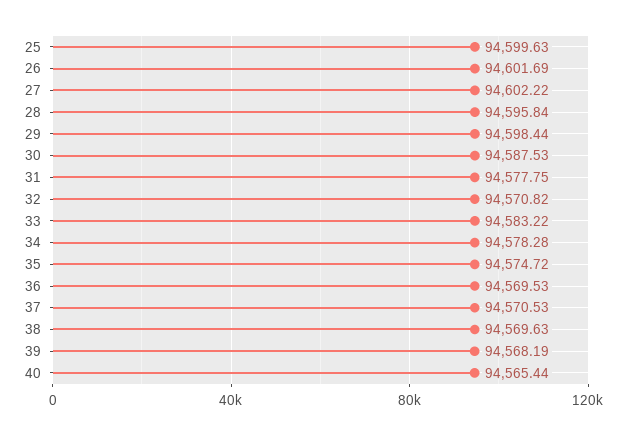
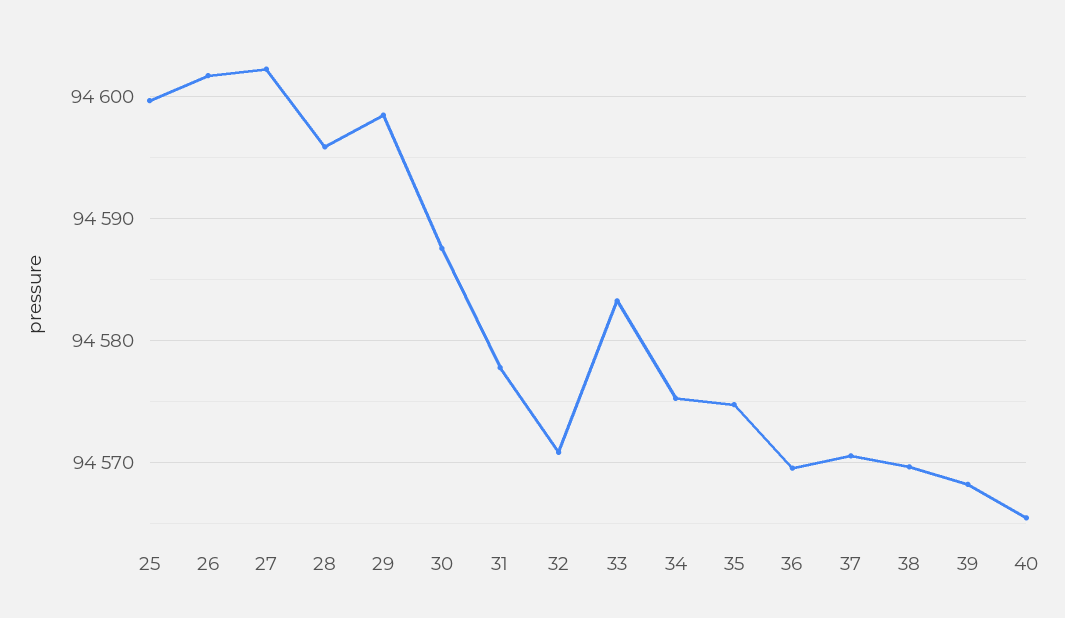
  {
    "25": 94599.63,
    "26": 94601.69,
    "27": 94602.22,
    "28": 94595.84,
    "29": 94598.44,
    "30": 94587.53,
    "31": 94577.75,
    "32": 94570.82,
    "33": 94583.22,
-   "34": 94578.28,
+   "34": 94575,
    "35": 94574.72,
    "36": 94569.53,
    "37": 94570.53,
    "38": 94569.63,
    "39": 94568.19,
    "40": 94565.44
  }

